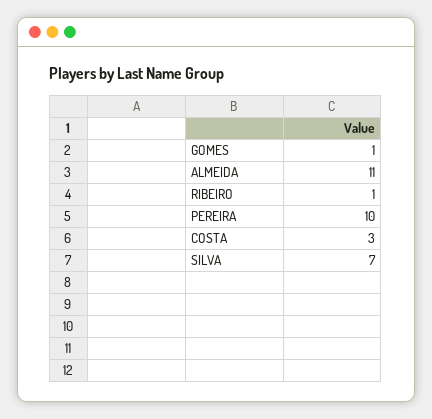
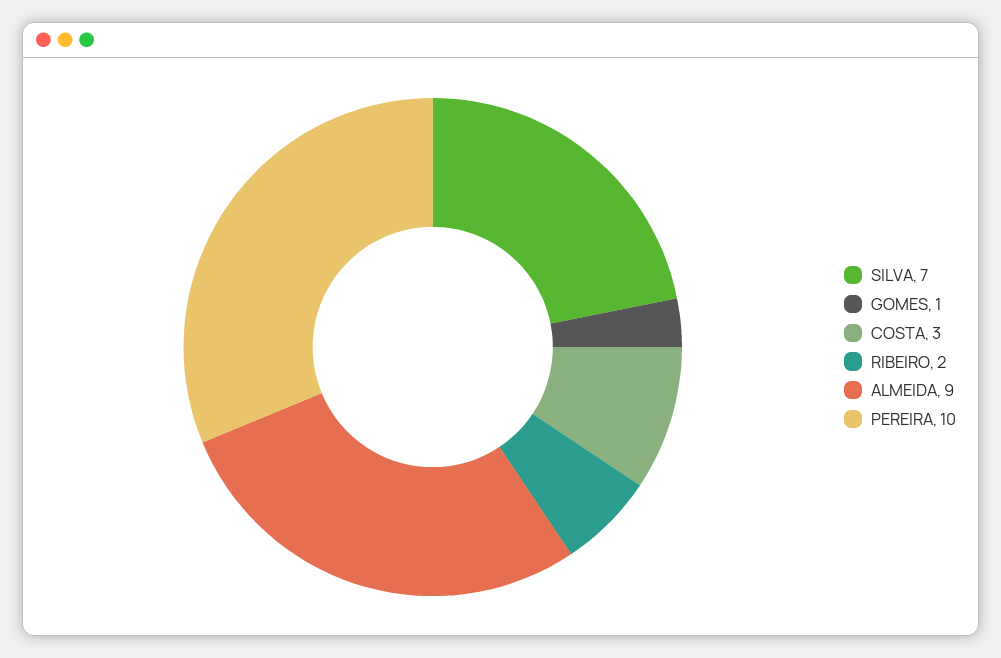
  {
    "GOMES": 1,
-   "ALMEIDA": 11,
+   "ALMEIDA": 9,
-   "RIBEIRO": 1,
+   "RIBEIRO": 2,
    "PEREIRA": 10,
    "COSTA": 3,
    "SILVA": 7
  }

